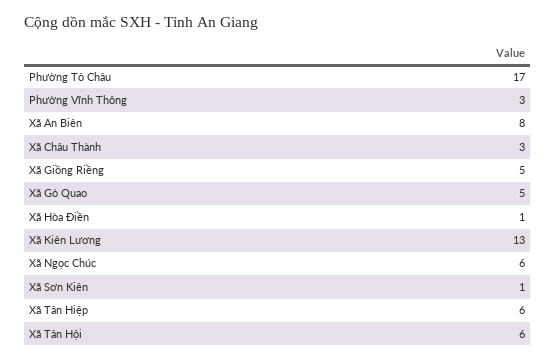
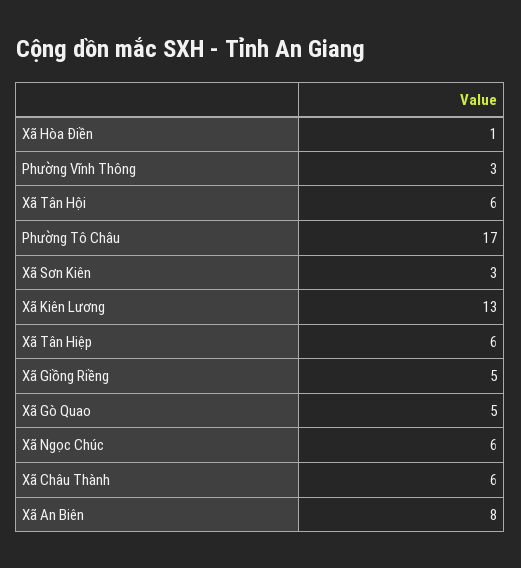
  {
    "Phường Tô Châu": 17,
    "Phường Vĩnh Thông": 3,
    "Xã An Biên": 8,
-   "Xã Châu Thành": 3,
+   "Xã Châu Thành": 6,
    "Xã Giồng Riềng": 5,
    "Xã Gò Quao": 5,
    "Xã Hòa Điền": 1,
    "Xã Kiên Lương": 13,
    "Xã Ngọc Chúc": 6,
-   "Xã Sơn Kiên": 1,
+   "Xã Sơn Kiên": 3,
    "Xã Tân Hiệp": 6,
    "Xã Tân Hội": 6
  }

